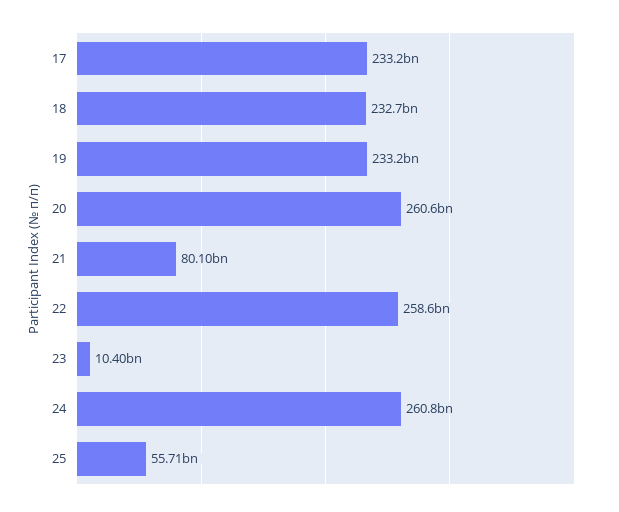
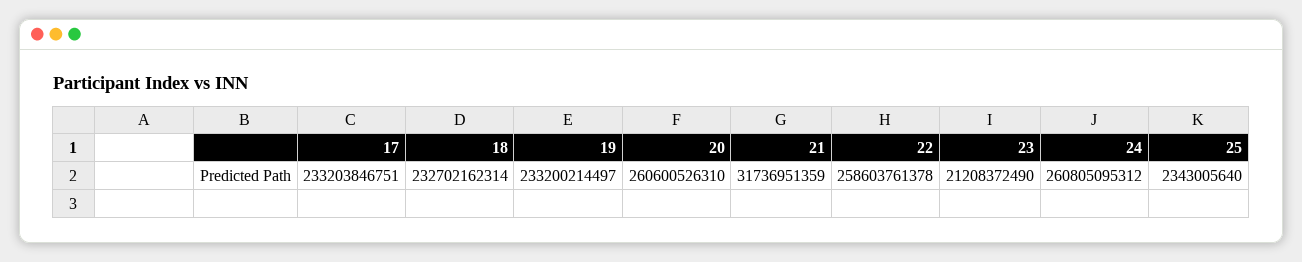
  {
    "17": 233203846751,
    "18": 232702162314,
    "19": 233200214497,
    "20": 260600526310,
-   "21": 80100000000,
+   "21": 31736951359,
    "22": 258603761378,
-   "23": 10400000000,
+   "23": 21208372490,
    "24": 260805095312,
-   "25": 55710000000
+   "25": 2343005640
  }

